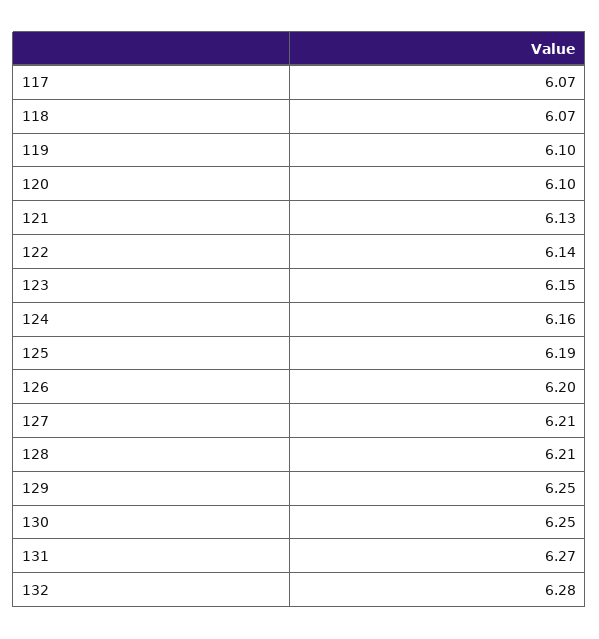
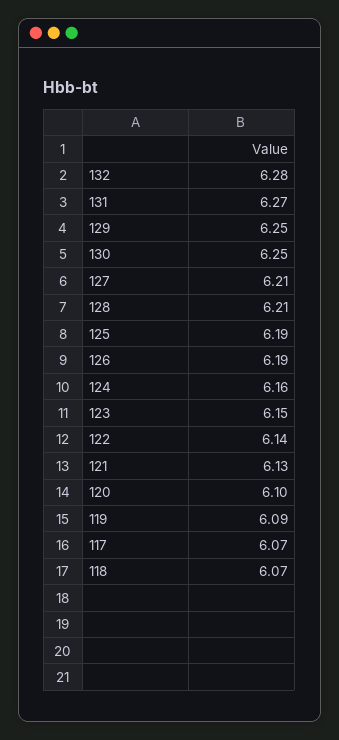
  {
    "117": 6.07,
    "118": 6.07,
-   "119": 6.1,
+   "119": 6.09,
    "120": 6.1,
    "121": 6.13,
    "122": 6.14,
    "123": 6.15,
    "124": 6.16,
    "125": 6.19,
-   "126": 6.2,
+   "126": 6.19,
    "127": 6.21,
    "128": 6.21,
    "129": 6.25,
    "130": 6.25,
    "131": 6.27,
    "132": 6.28
  }

